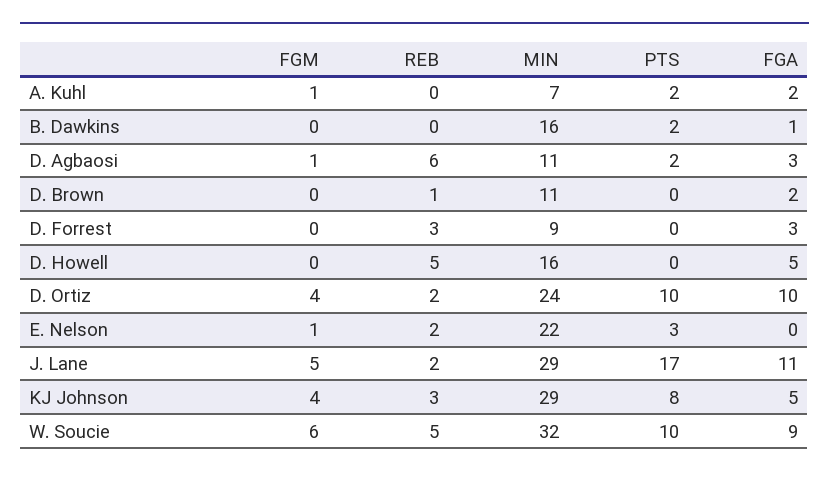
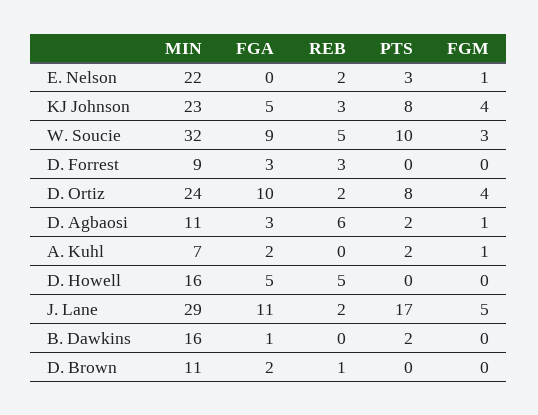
  {
    "FGM": {
      "A. Kuhl": 1,
      "B. Dawkins": 0,
      "D. Agbaosi": 1,
      "D. Brown": 0,
      "D. Forrest": 0,
      "D. Howell": 0,
      "D. Ortiz": 4,
      "E. Nelson": 1,
      "J. Lane": 5,
      "KJ Johnson": 4,
-     "W. Soucie": 6
+     "W. Soucie": 3
    },
    "REB": {
      "A. Kuhl": 0,
      "B. Dawkins": 0,
      "D. Agbaosi": 6,
      "D. Brown": 1,
      "D. Forrest": 3,
      "D. Howell": 5,
      "D. Ortiz": 2,
      "E. Nelson": 2,
      "J. Lane": 2,
      "KJ Johnson": 3,
      "W. Soucie": 5
    },
    "MIN": {
      "A. Kuhl": 7,
      "B. Dawkins": 16,
      "D. Agbaosi": 11,
      "D. Brown": 11,
      "D. Forrest": 9,
      "D. Howell": 16,
      "D. Ortiz": 24,
      "E. Nelson": 22,
      "J. Lane": 29,
-     "KJ Johnson": 29,
+     "KJ Johnson": 23,
      "W. Soucie": 32
    },
    "PTS": {
      "A. Kuhl": 2,
      "B. Dawkins": 2,
      "D. Agbaosi": 2,
      "D. Brown": 0,
      "D. Forrest": 0,
      "D. Howell": 0,
-     "D. Ortiz": 10,
+     "D. Ortiz": 8,
      "E. Nelson": 3,
      "J. Lane": 17,
      "KJ Johnson": 8,
      "W. Soucie": 10
    },
    "FGA": {
      "A. Kuhl": 2,
      "B. Dawkins": 1,
      "D. Agbaosi": 3,
      "D. Brown": 2,
      "D. Forrest": 3,
      "D. Howell": 5,
      "D. Ortiz": 10,
      "E. Nelson": 0,
      "J. Lane": 11,
      "KJ Johnson": 5,
      "W. Soucie": 9
    }
  }

